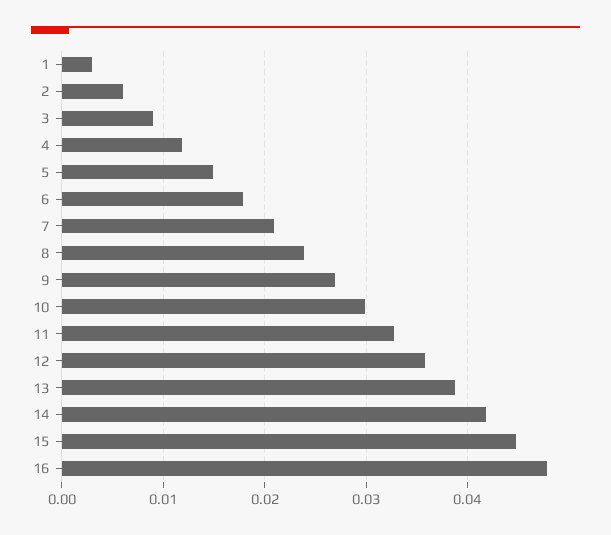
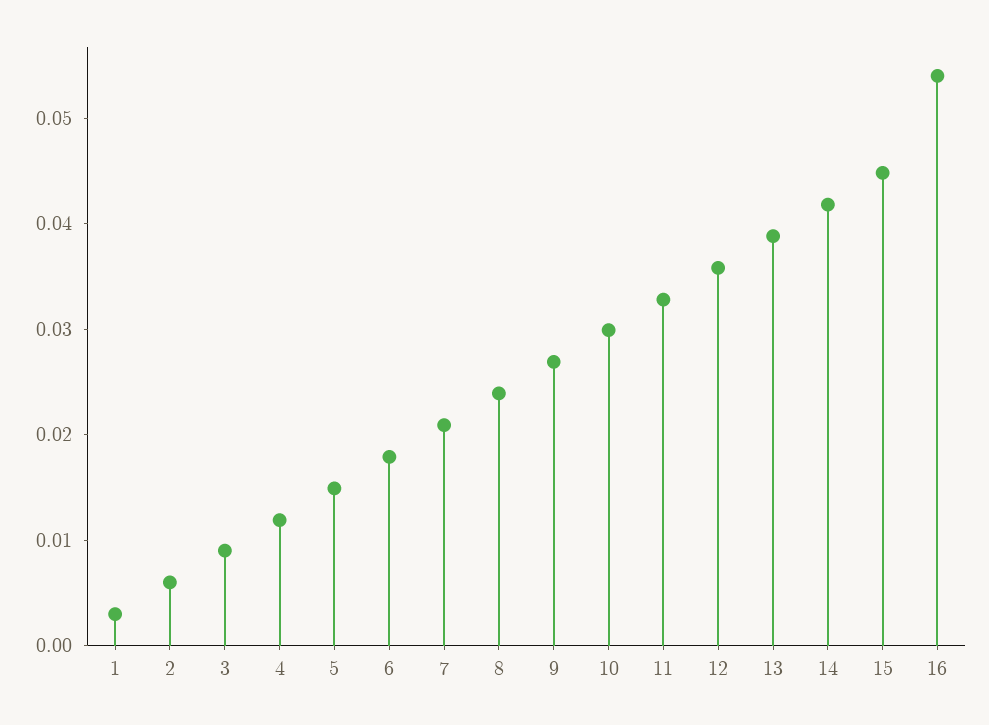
  {
    "1": 0.003,
    "2": 0.006,
    "3": 0.009,
    "4": 0.012,
    "5": 0.015,
    "6": 0.018,
    "7": 0.021,
    "8": 0.024,
    "9": 0.027,
    "10": 0.03,
    "11": 0.033,
    "12": 0.036,
    "13": 0.039,
    "14": 0.042,
    "15": 0.045,
-   "16": 0.048
+   "16": 0.054
  }

